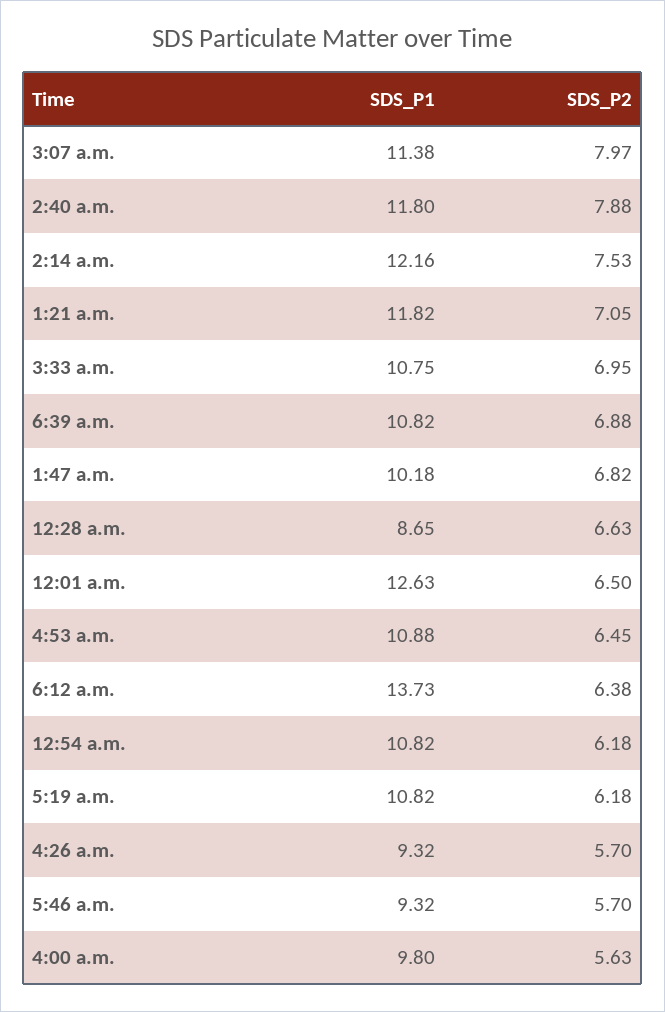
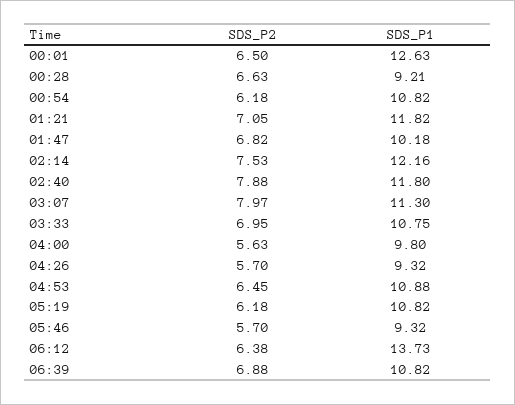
  {
    "SDS_P1": {
-     "3:07 a.m.": 11.38,
+     "3:07 a.m.": 11.3,
      "2:40 a.m.": 11.8,
      "2:14 a.m.": 12.16,
      "1:21 a.m.": 11.82,
      "3:33 a.m.": 10.75,
      "6:39 a.m.": 10.82,
      "1:47 a.m.": 10.18,
-     "12:28 a.m.": 8.65,
+     "12:28 a.m.": 9.21,
      "12:01 a.m.": 12.63,
      "4:53 a.m.": 10.88,
      "6:12 a.m.": 13.73,
      "12:54 a.m.": 10.82,
      "5:19 a.m.": 10.82,
      "4:26 a.m.": 9.32,
      "5:46 a.m.": 9.32,
      "4:00 a.m.": 9.8
    },
    "SDS_P2": {
      "3:07 a.m.": 7.97,
      "2:40 a.m.": 7.88,
      "2:14 a.m.": 7.53,
      "1:21 a.m.": 7.05,
      "3:33 a.m.": 6.95,
      "6:39 a.m.": 6.88,
      "1:47 a.m.": 6.82,
      "12:28 a.m.": 6.63,
      "12:01 a.m.": 6.5,
      "4:53 a.m.": 6.45,
      "6:12 a.m.": 6.38,
      "12:54 a.m.": 6.18,
      "5:19 a.m.": 6.18,
      "4:26 a.m.": 5.7,
      "5:46 a.m.": 5.7,
      "4:00 a.m.": 5.63
    }
  }

